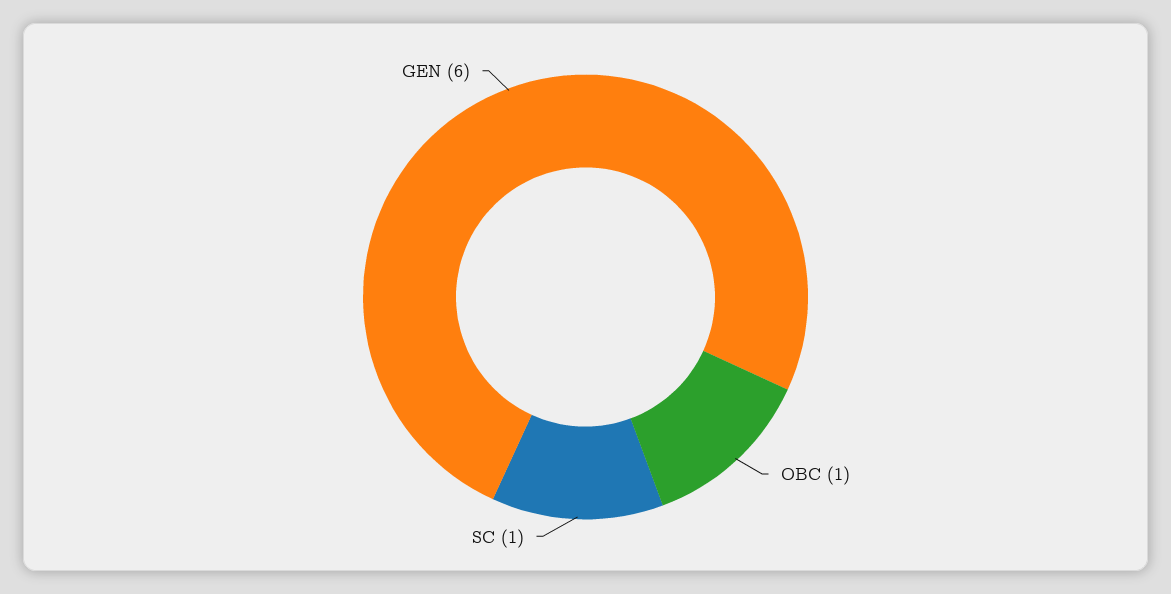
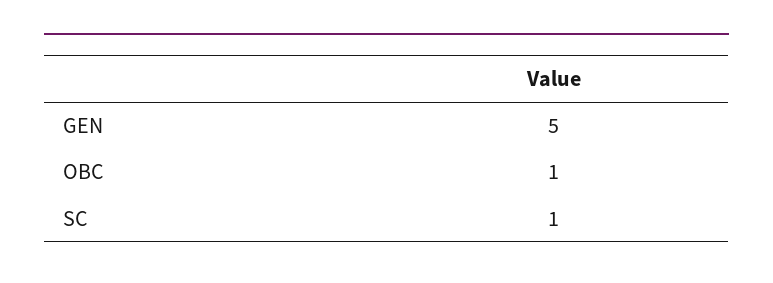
  {
    "OBC": 1,
    "SC": 1,
-   "GEN": 6
+   "GEN": 5
  }

